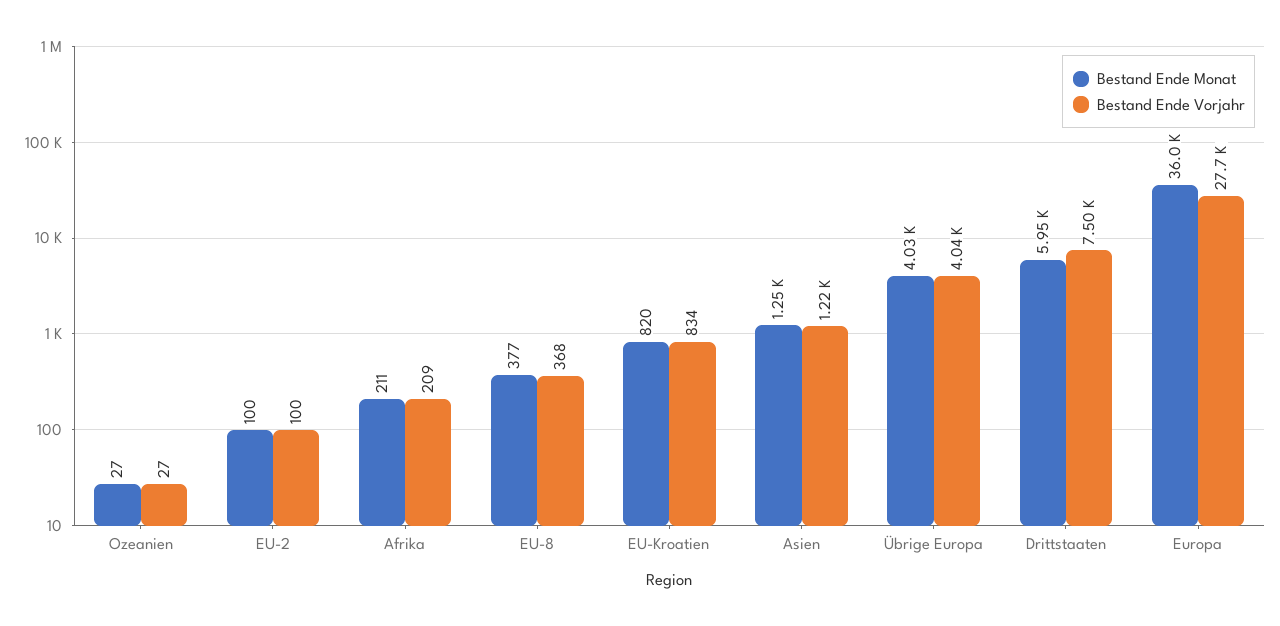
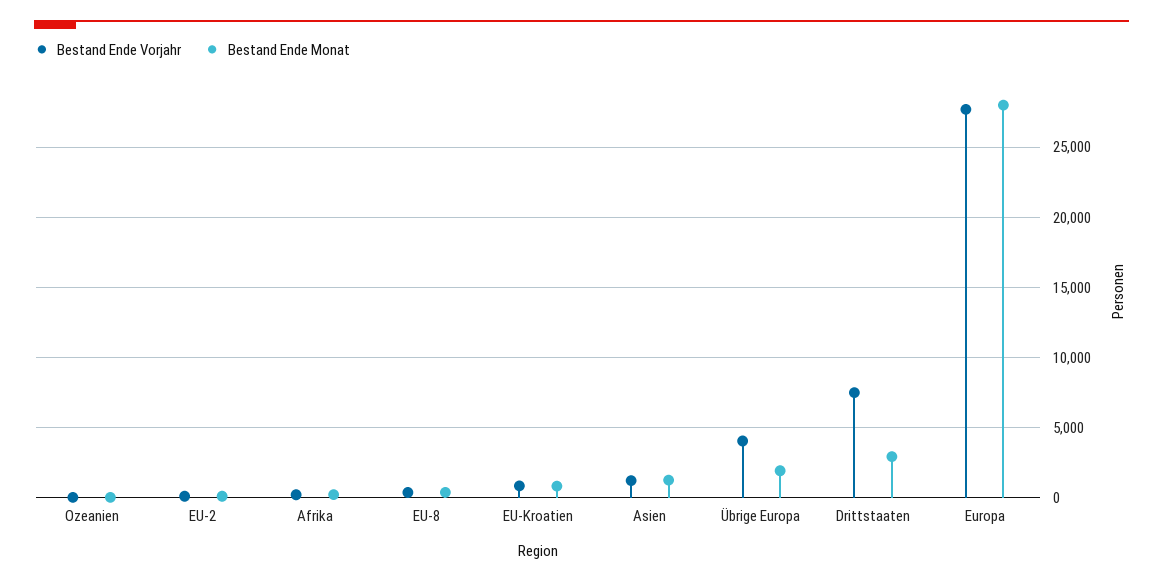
  {
    "Bestand Ende Monat": {
      "Ozeanien": 27,
      "EU-2": 100,
      "Afrika": 211,
      "EU-8": 377,
      "EU-Kroatien": 820,
      "Asien": 1250,
-     "Übrige Europa": 4030,
+     "Übrige Europa": 2000,
-     "Drittstaaten": 5950,
+     "Drittstaaten": 3000,
-     "Europa": 36000
+     "Europa": 28000
    },
    "Bestand Ende Vorjahr": {
      "Ozeanien": 27,
      "EU-2": 100,
      "Afrika": 209,
      "EU-8": 368,
      "EU-Kroatien": 834,
      "Asien": 1220,
      "Übrige Europa": 4040,
      "Drittstaaten": 7500,
      "Europa": 27700
    }
  }

